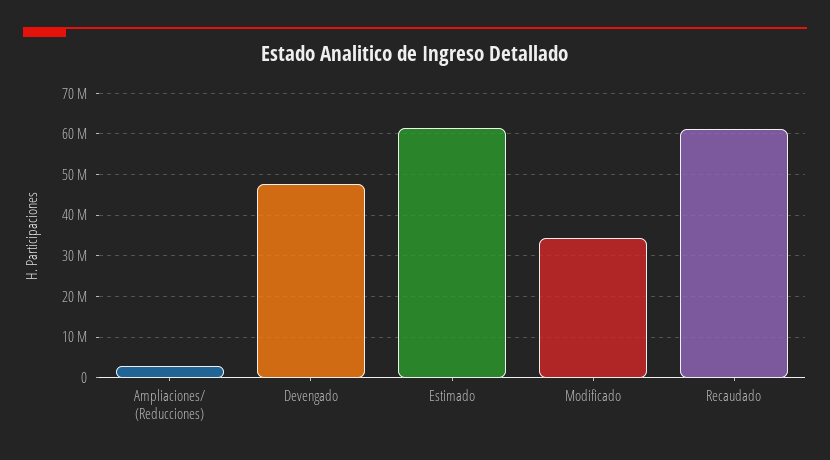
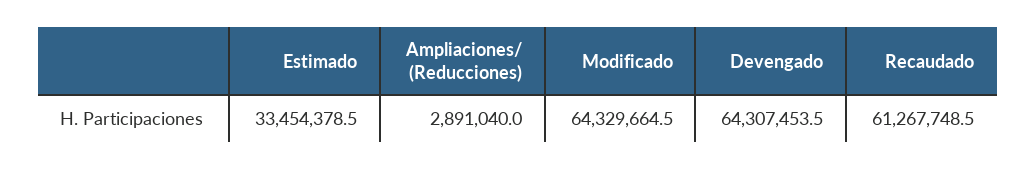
  {
    "Ampliaciones/ (Reducciones)": 2891040,
-   "Devengado": 48000000,
+   "Devengado": 64307453.5,
-   "Estimado": 62000000,
+   "Estimado": 33454378.5,
-   "Modificado": 34000000,
+   "Modificado": 64329664.5,
    "Recaudado": 61267748.5
  }

